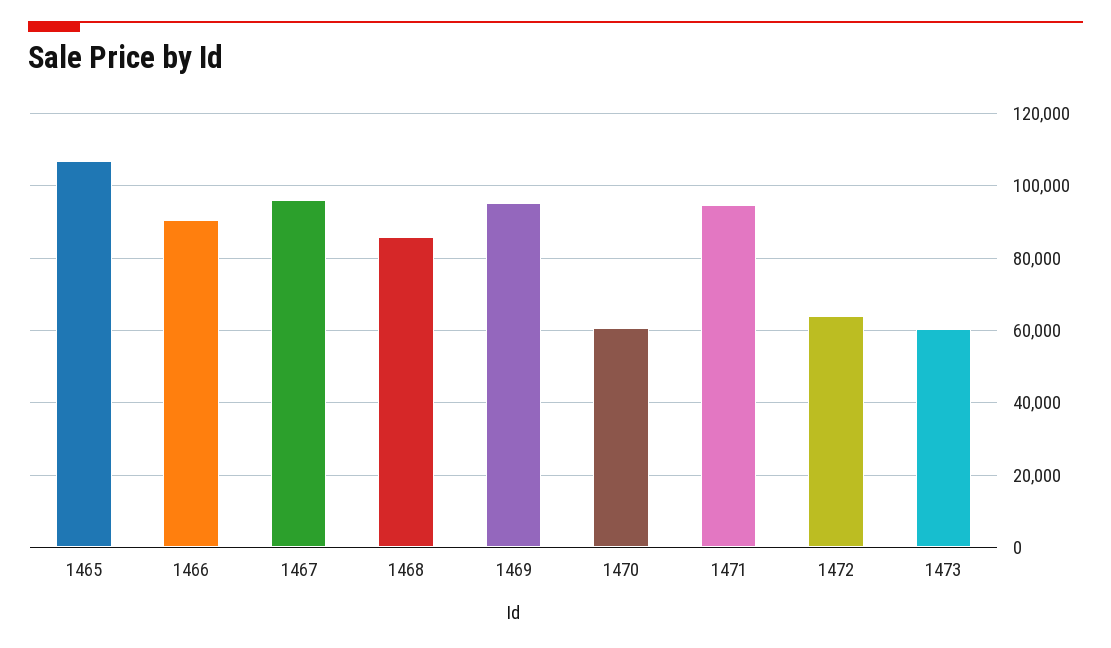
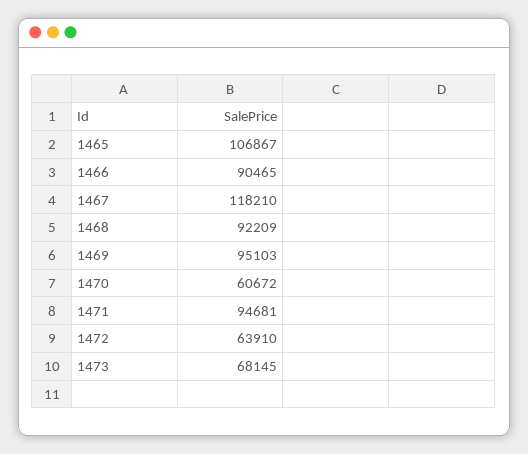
  {
    "1465": 106867,
    "1466": 90465,
-   "1467": 96000,
+   "1467": 118210,
-   "1468": 86000,
+   "1468": 92209,
    "1469": 95103,
    "1470": 60672,
    "1471": 94681,
    "1472": 63910,
-   "1473": 60000
+   "1473": 68145
  }

